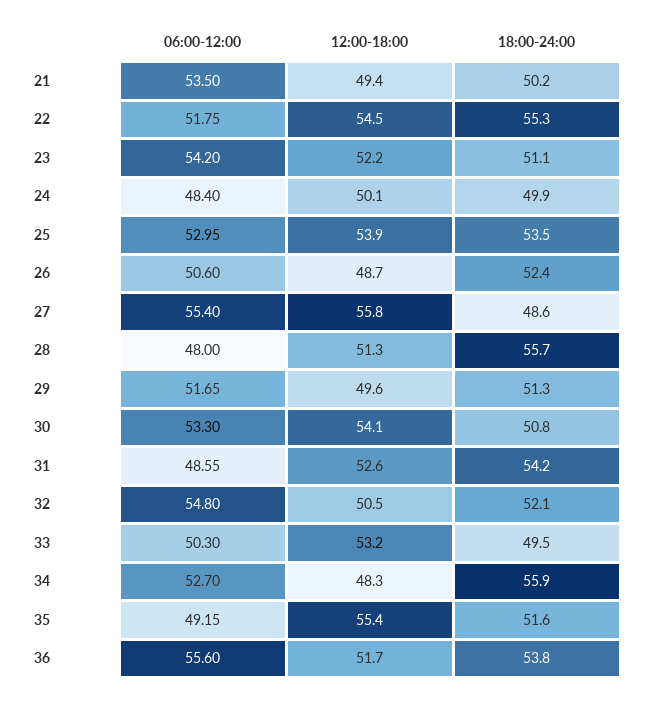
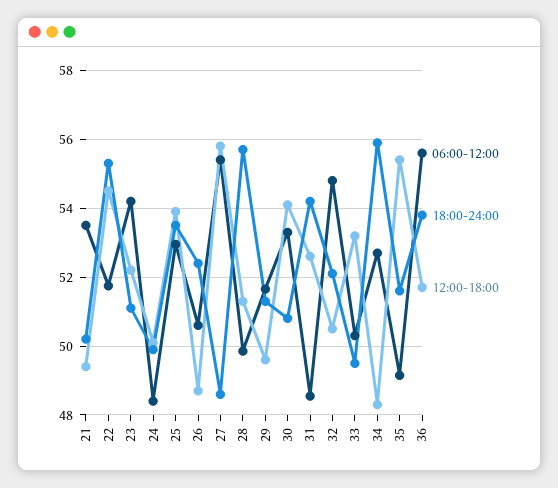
  {
    "06:00-12:00": {
      "21": 53.5,
      "22": 51.75,
      "23": 54.2,
      "24": 48.4,
      "25": 52.95,
      "26": 50.6,
      "27": 55.4,
-     "28": 48,
+     "28": 49.8,
      "29": 51.65,
      "30": 53.3,
      "31": 48.55,
      "32": 54.8,
      "33": 50.3,
      "34": 52.7,
      "35": 49.15,
      "36": 55.6
    },
    "12:00-18:00": {
      "21": 49.4,
      "22": 54.5,
      "23": 52.2,
      "24": 50.1,
      "25": 53.9,
      "26": 48.7,
      "27": 55.8,
      "28": 51.3,
      "29": 49.6,
      "30": 54.1,
      "31": 52.6,
      "32": 50.5,
      "33": 53.2,
      "34": 48.3,
      "35": 55.4,
      "36": 51.7
    },
    "18:00-24:00": {
      "21": 50.2,
      "22": 55.3,
      "23": 51.1,
      "24": 49.9,
      "25": 53.5,
      "26": 52.4,
      "27": 48.6,
      "28": 55.7,
      "29": 51.3,
      "30": 50.8,
      "31": 54.2,
      "32": 52.1,
      "33": 49.5,
      "34": 55.9,
      "35": 51.6,
      "36": 53.8
    }
  }

